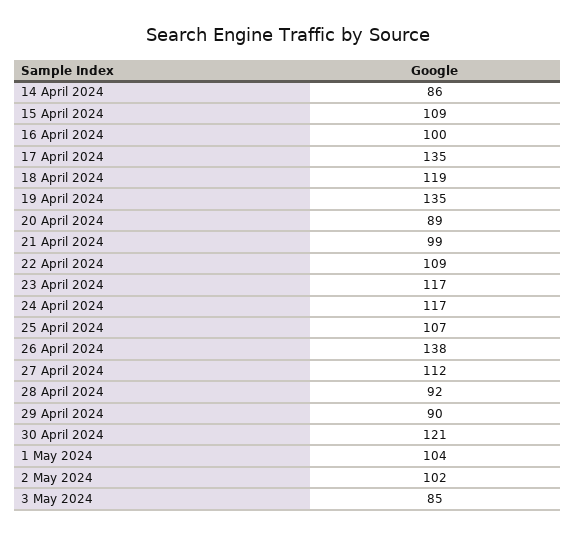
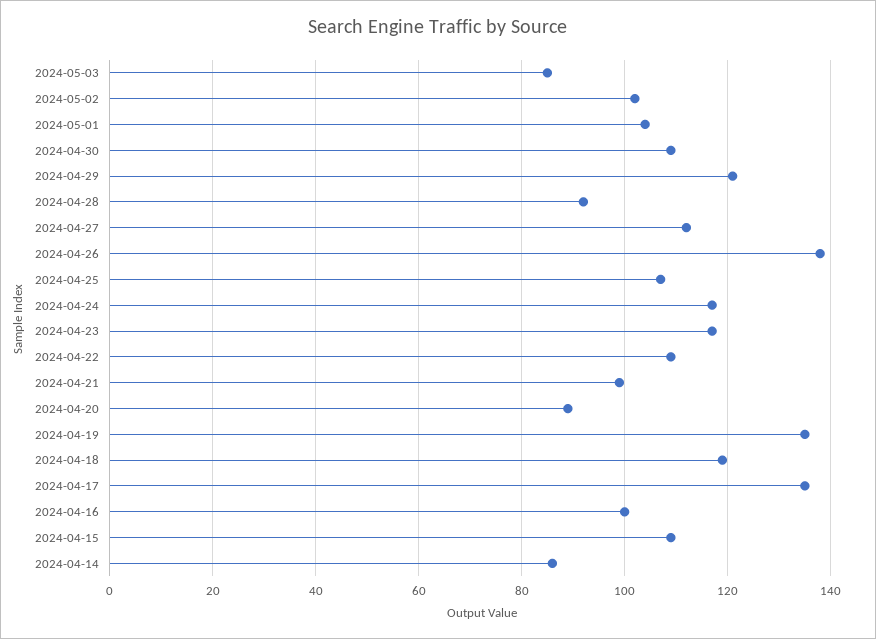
  {
    "14 April 2024": 86,
    "15 April 2024": 109,
    "16 April 2024": 100,
    "17 April 2024": 135,
    "18 April 2024": 119,
    "19 April 2024": 135,
    "20 April 2024": 89,
    "21 April 2024": 99,
    "22 April 2024": 109,
    "23 April 2024": 117,
    "24 April 2024": 117,
    "25 April 2024": 107,
    "26 April 2024": 138,
    "27 April 2024": 112,
    "28 April 2024": 92,
-   "29 April 2024": 90,
+   "29 April 2024": 120,
-   "30 April 2024": 121,
+   "30 April 2024": 110,
    "1 May 2024": 104,
    "2 May 2024": 102,
    "3 May 2024": 85
  }

